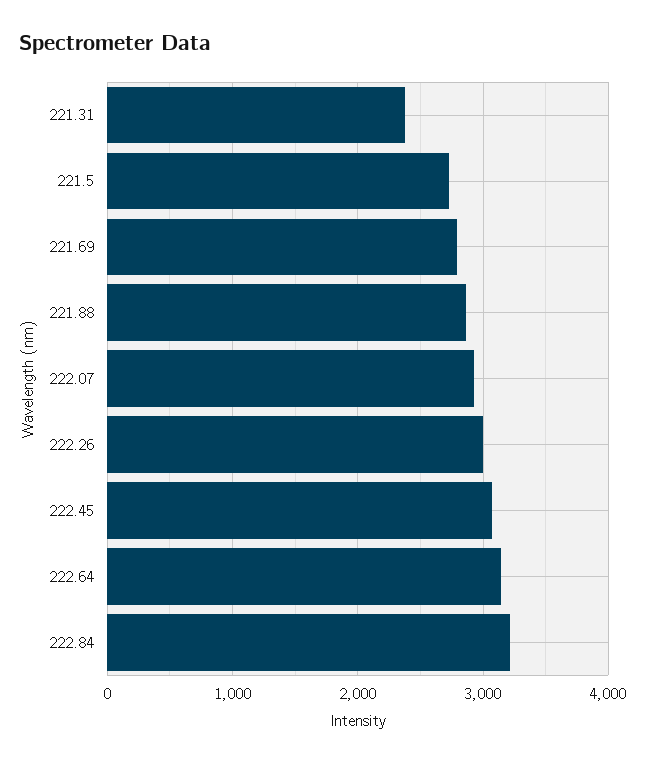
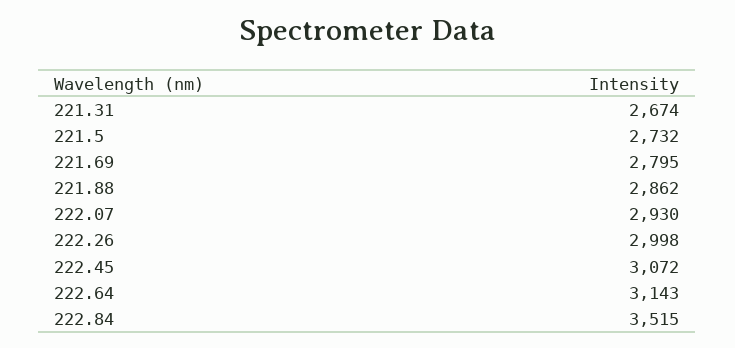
  {
-   "221.31": 2400,
+   "221.31": 2674,
    "221.5": 2732,
    "221.69": 2795,
    "221.88": 2862,
    "222.07": 2930,
    "222.26": 2998,
    "222.45": 3072,
    "222.64": 3143,
-   "222.84": 3200
+   "222.84": 3515
  }

